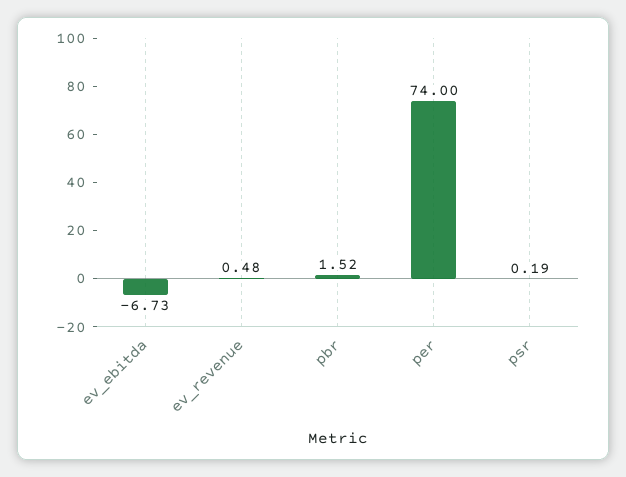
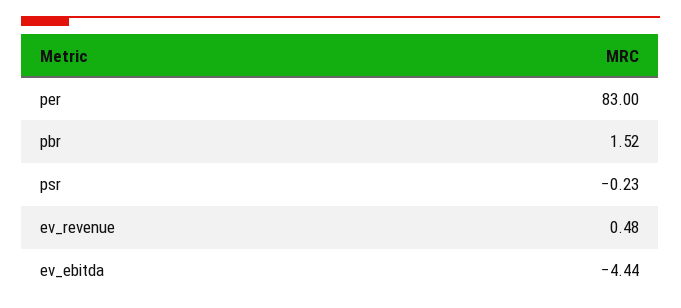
  {
-   "ev_ebitda": -6.73,
+   "ev_ebitda": -4.44,
    "ev_revenue": 0.48,
    "pbr": 1.52,
-   "per": 74,
+   "per": 83,
-   "psr": 0.19
+   "psr": -0.23
  }

